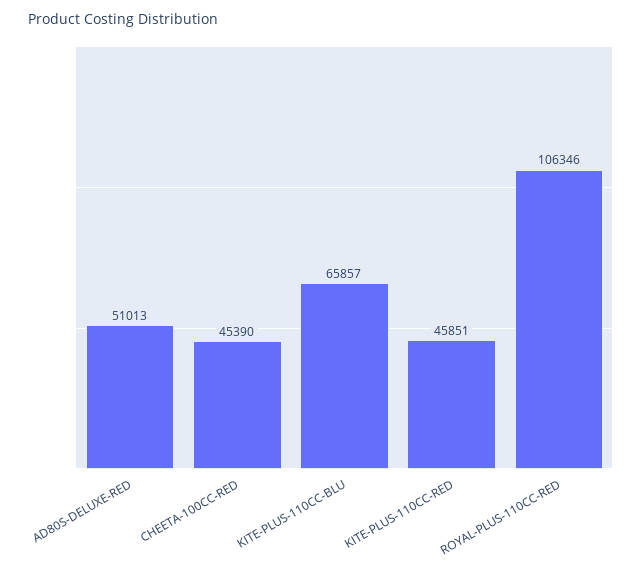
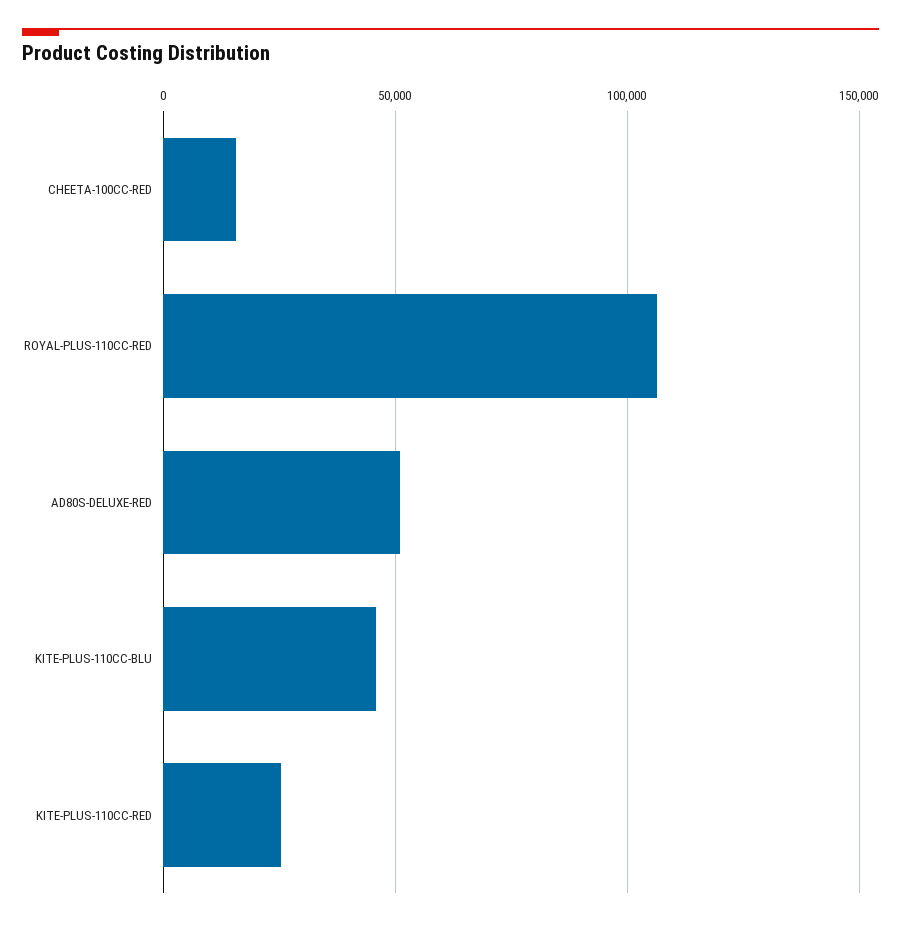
  {
    "AD80S-DELUXE-RED": 51013,
-   "CHEETA-100CC-RED": 45390,
+   "CHEETA-100CC-RED": 15000,
-   "KITE-PLUS-110CC-BLU": 65857,
+   "KITE-PLUS-110CC-BLU": 45000,
-   "KITE-PLUS-110CC-RED": 45851,
+   "KITE-PLUS-110CC-RED": 25000,
    "ROYAL-PLUS-110CC-RED": 106346
  }

